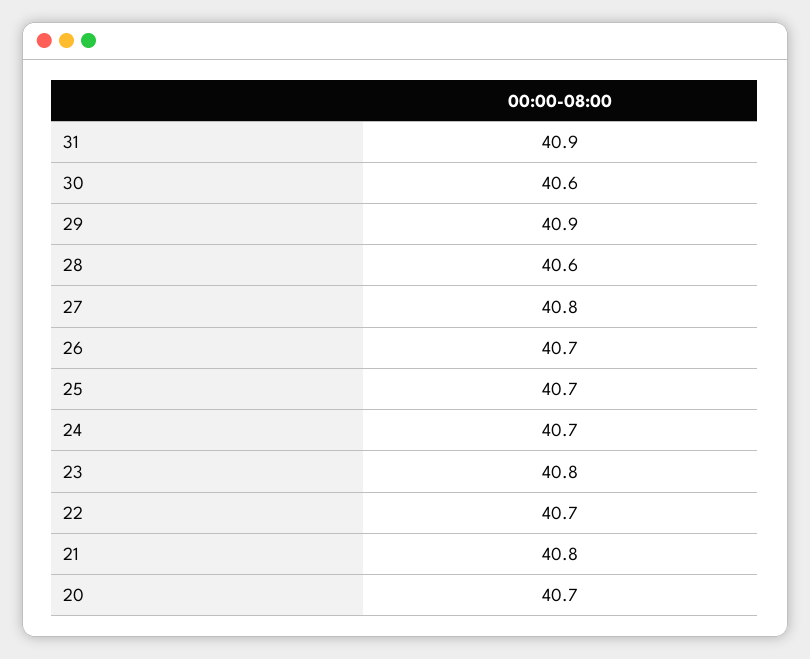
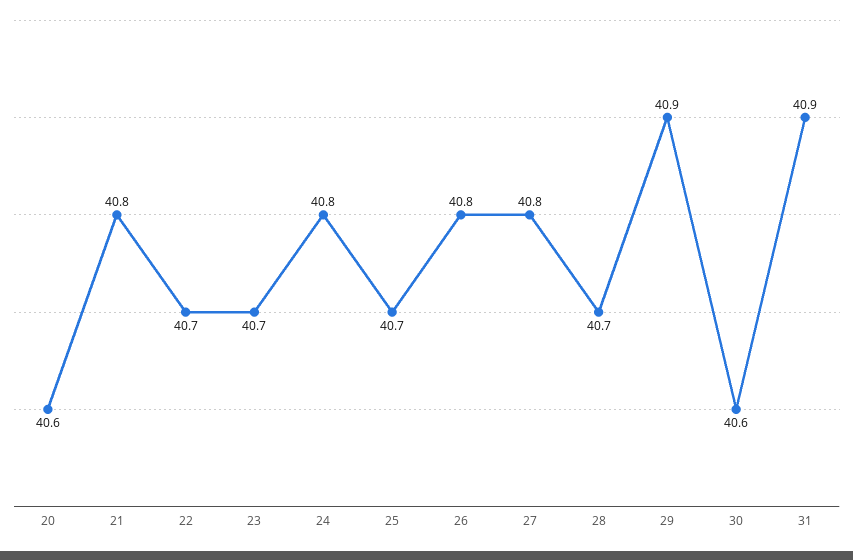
  {
    "31": 40.9,
    "30": 40.6,
    "29": 40.9,
-   "28": 40.6,
+   "28": 40.7,
    "27": 40.8,
-   "26": 40.7,
+   "26": 40.8,
    "25": 40.7,
-   "24": 40.7,
+   "24": 40.8,
-   "23": 40.8,
+   "23": 40.7,
    "22": 40.7,
    "21": 40.8,
-   "20": 40.7
+   "20": 40.6
  }

